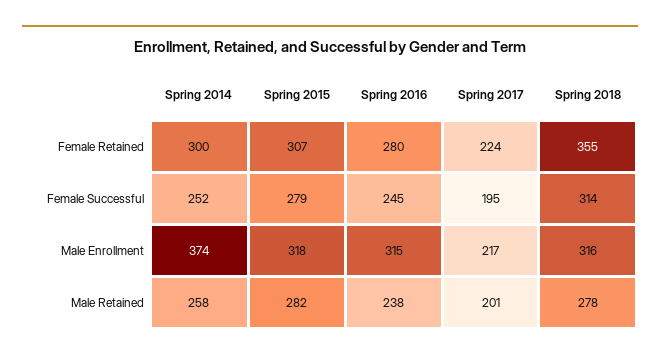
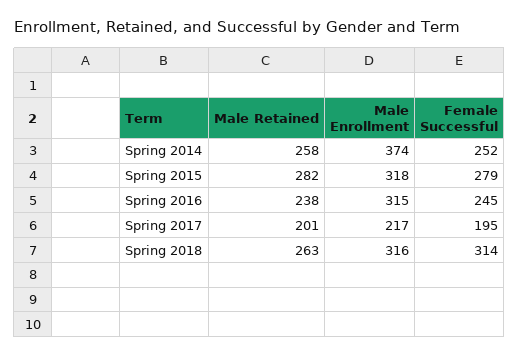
  {
    "Spring 2014": {
-     "Female Retained": 300,
      "Female Successful": 252,
      "Male Enrollment": 374,
      "Male Retained": 258
    },
    "Spring 2015": {
-     "Female Retained": 307,
      "Female Successful": 279,
      "Male Enrollment": 318,
      "Male Retained": 282
    },
    "Spring 2016": {
-     "Female Retained": 280,
      "Female Successful": 245,
      "Male Enrollment": 315,
      "Male Retained": 238
    },
    "Spring 2017": {
-     "Female Retained": 224,
      "Female Successful": 195,
      "Male Enrollment": 217,
      "Male Retained": 201
    },
    "Spring 2018": {
-     "Female Retained": 355,
      "Female Successful": 314,
      "Male Enrollment": 316,
-     "Male Retained": 278
+     "Male Retained": 263
    }
  }

